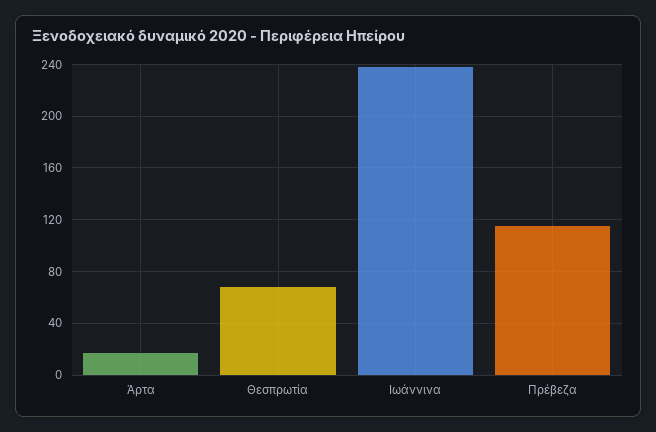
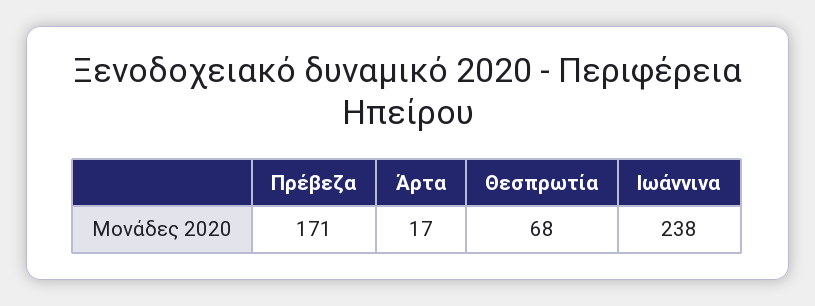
  {
    "Άρτα": 17,
    "Θεσπρωτία": 68,
    "Ιωάννινα": 238,
-   "Πρέβεζα": 115
+   "Πρέβεζα": 171
  }

